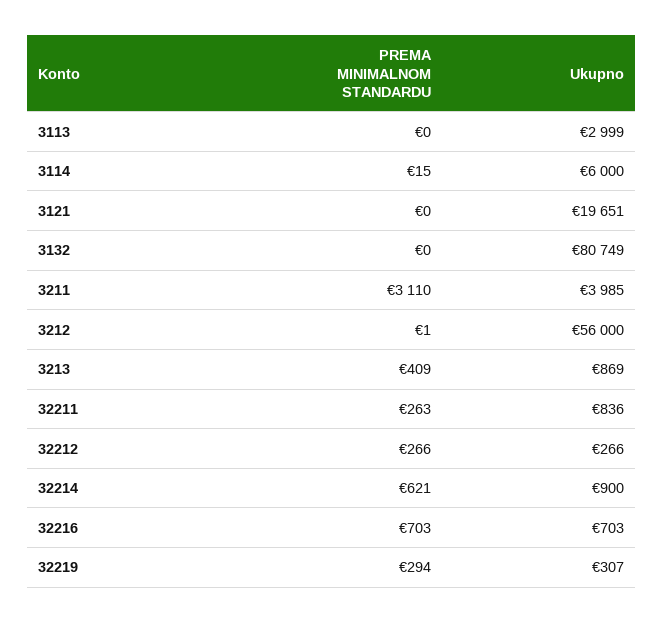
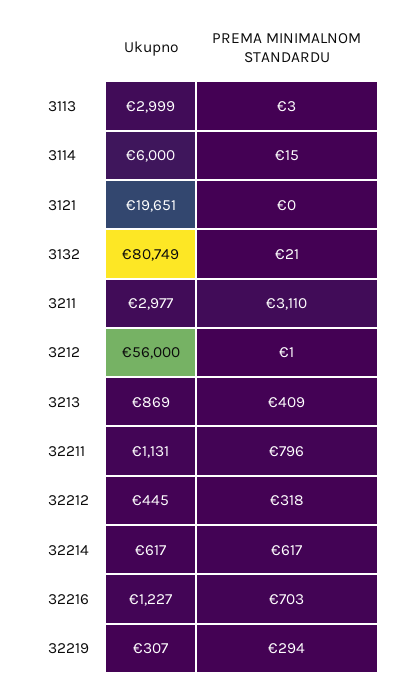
  {
    "PREMA MINIMALNOM STANDARDU": {
-     "3113": 0,
+     "3113": 3,
      "3114": 15,
      "3121": 0,
-     "3132": 0,
+     "3132": 21,
      "3211": 3110,
      "3212": 1,
      "3213": 409,
-     "32211": 263,
+     "32211": 796,
-     "32212": 266,
+     "32212": 318,
-     "32214": 621,
+     "32214": 617,
      "32216": 703,
      "32219": 294
    },
    "Ukupno": {
      "3113": 2999,
      "3114": 6000,
      "3121": 19651,
      "3132": 80749,
-     "3211": 3985,
+     "3211": 2977,
      "3212": 56000,
      "3213": 869,
-     "32211": 836,
+     "32211": 1131,
-     "32212": 266,
+     "32212": 445,
-     "32214": 900,
+     "32214": 617,
-     "32216": 703,
+     "32216": 1227,
      "32219": 307
    }
  }

